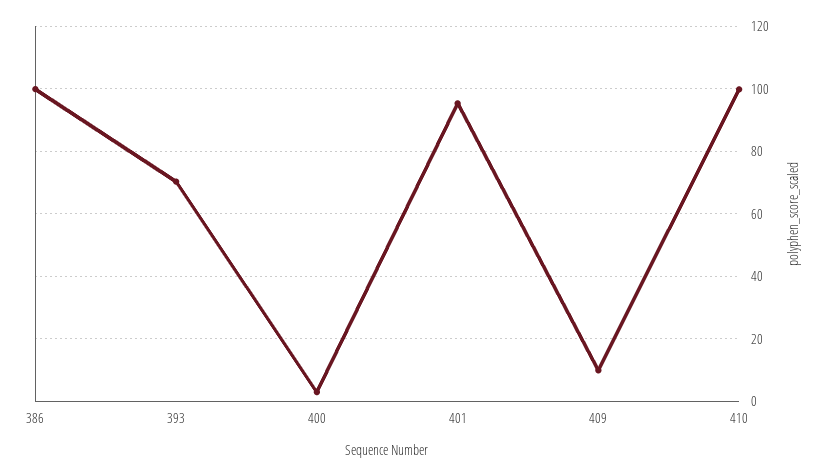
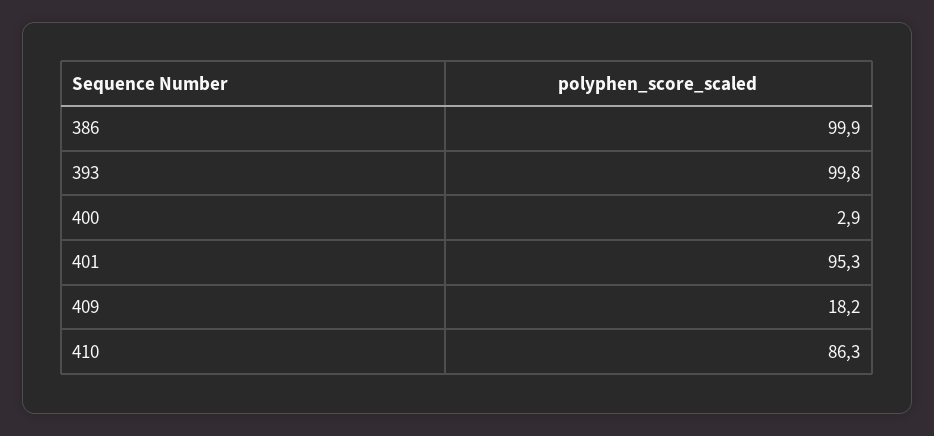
  {
    "386": 99.9,
-   "393": 70,
+   "393": 99.8,
    "400": 2.9,
    "401": 95.3,
-   "409": 10,
+   "409": 18.2,
-   "410": 100
+   "410": 86.3
  }

